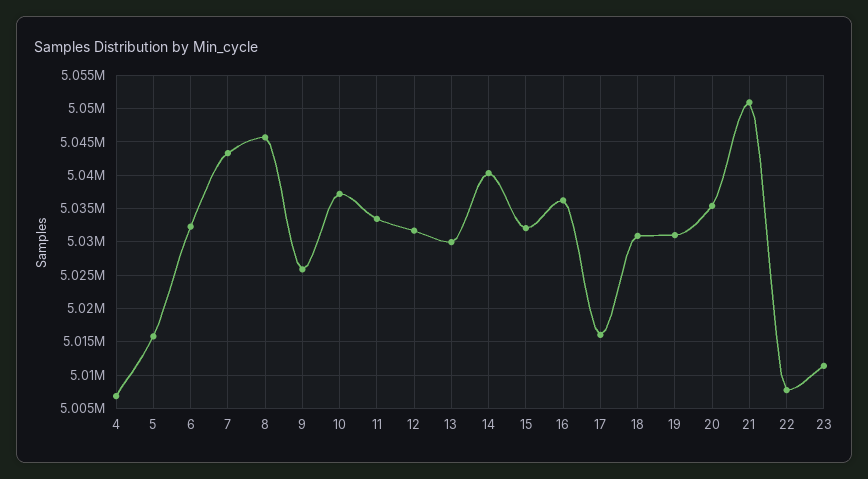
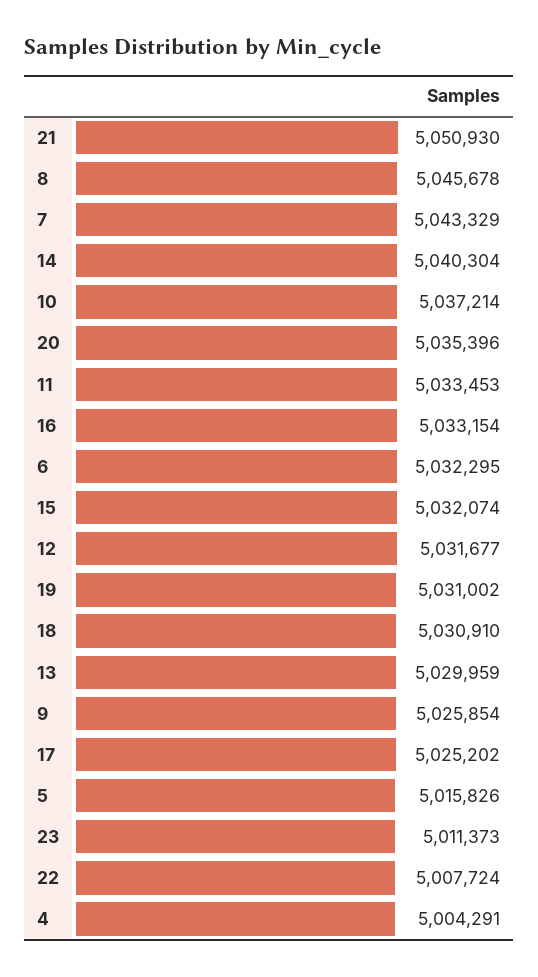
  {
-   "4": 5007000,
+   "4": 5004291,
    "5": 5015826,
    "6": 5032295,
    "7": 5043329,
    "8": 5045678,
    "9": 5025854,
    "10": 5037214,
    "11": 5033453,
    "12": 5031677,
    "13": 5029959,
    "14": 5040304,
    "15": 5032074,
-   "16": 5036000,
+   "16": 5033154,
-   "17": 5016000,
+   "17": 5025202,
    "18": 5030910,
    "19": 5031002,
    "20": 5035396,
    "21": 5050930,
    "22": 5007724,
    "23": 5011373
  }

